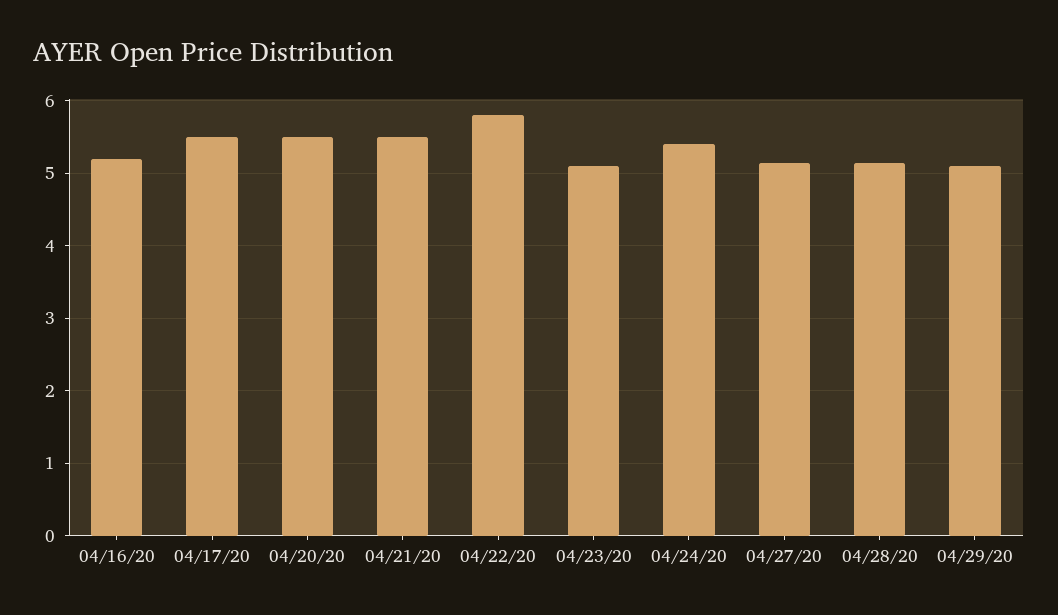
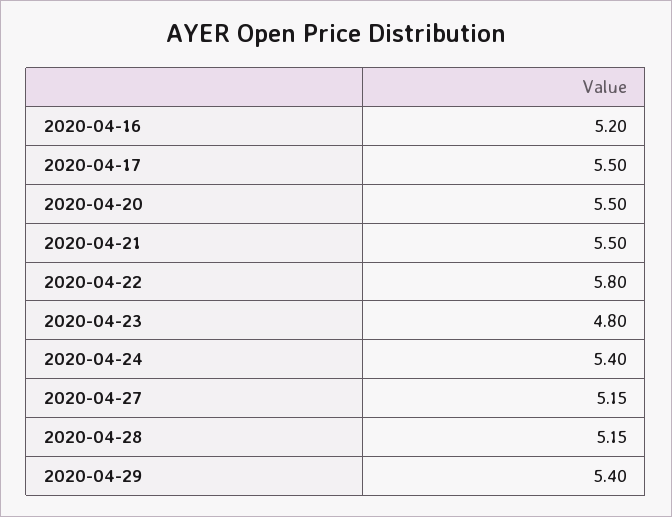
  {
    "04/16/20": 5.2,
    "04/17/20": 5.5,
    "04/20/20": 5.5,
    "04/21/20": 5.5,
    "04/22/20": 5.8,
-   "04/23/20": 5.1,
+   "04/23/20": 4.8,
    "04/24/20": 5.4,
    "04/27/20": 5.15,
    "04/28/20": 5.15,
-   "04/29/20": 5.1
+   "04/29/20": 5.4
  }

